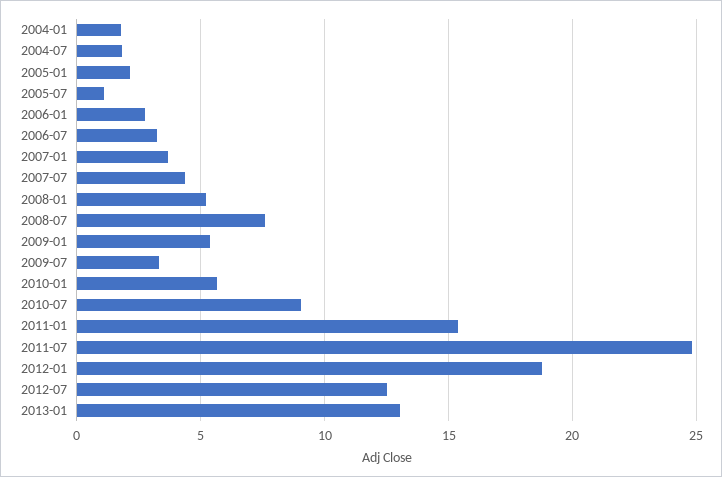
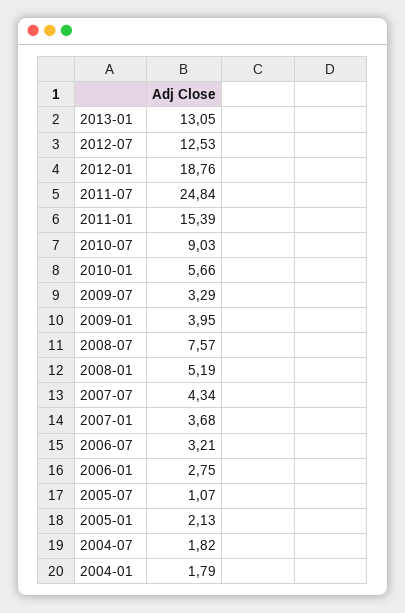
  {
    "2004-01": 1.79,
    "2004-07": 1.82,
    "2005-01": 2.13,
    "2005-07": 1.07,
    "2006-01": 2.75,
    "2006-07": 3.21,
    "2007-01": 3.68,
    "2007-07": 4.34,
    "2008-01": 5.19,
    "2008-07": 7.57,
-   "2009-01": 5.5,
+   "2009-01": 3.95,
    "2009-07": 3.29,
    "2010-01": 5.66,
    "2010-07": 9.03,
    "2011-01": 15.39,
    "2011-07": 24.84,
    "2012-01": 18.76,
    "2012-07": 12.53,
    "2013-01": 13.05
  }

